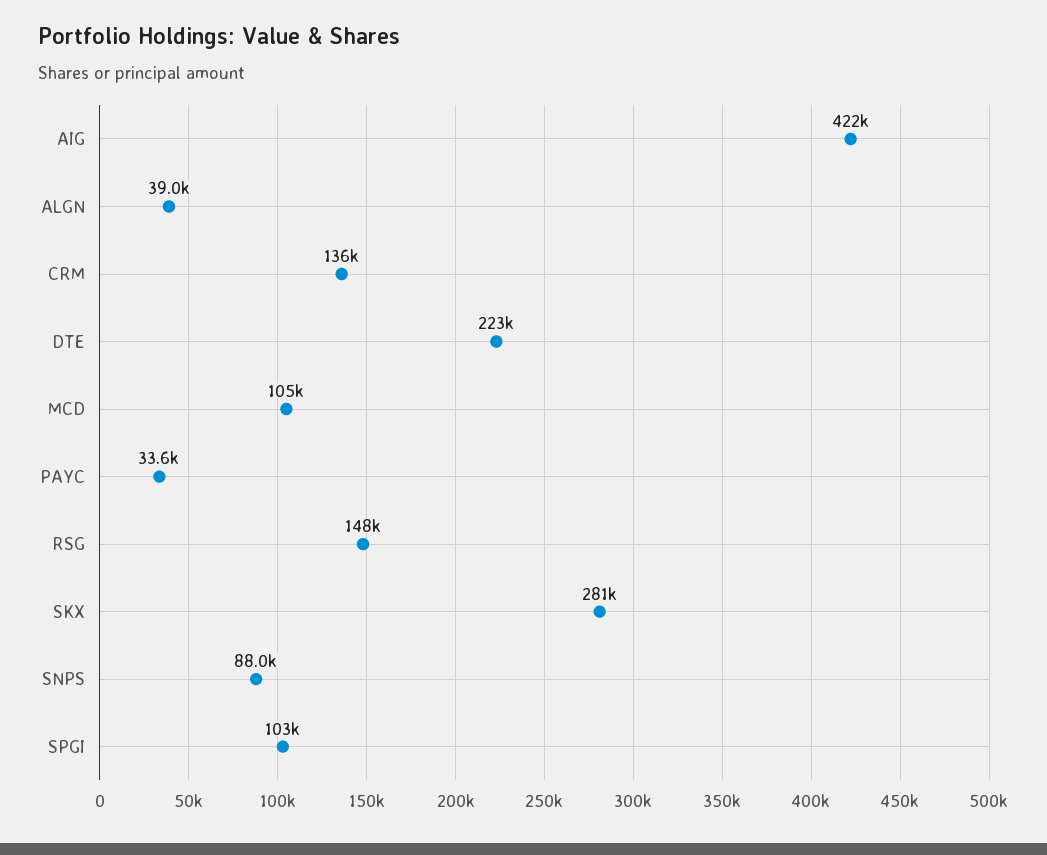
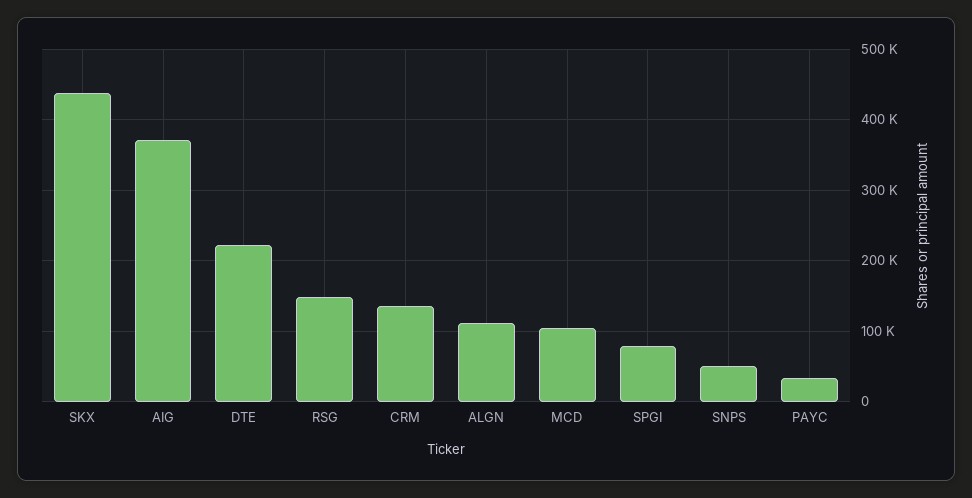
  {
-   "AIG": 422000,
+   "AIG": 370000,
-   "ALGN": 39000,
+   "ALGN": 110000,
    "CRM": 136000,
    "DTE": 223000,
    "MCD": 105000,
    "PAYC": 33600,
    "RSG": 148000,
-   "SKX": 281000,
+   "SKX": 440000,
-   "SNPS": 88000,
+   "SNPS": 50000,
-   "SPGI": 103000
+   "SPGI": 80000
  }

